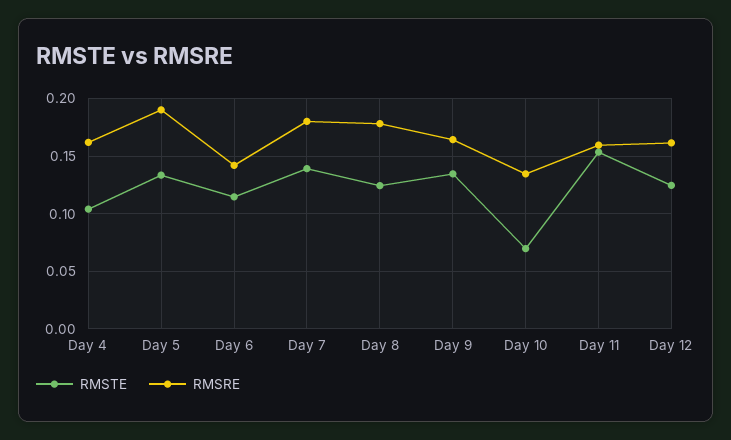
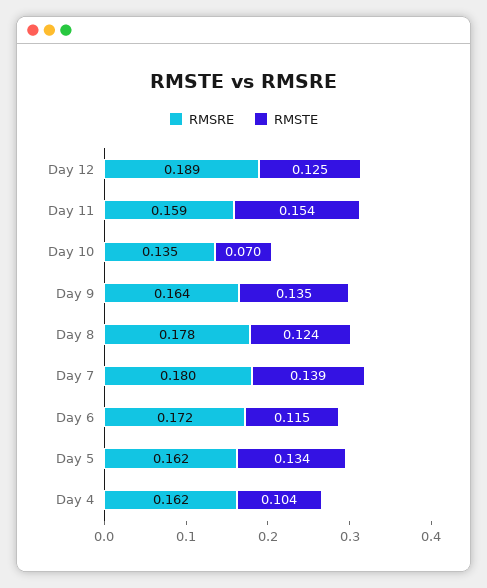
  {
    "RMSTE": {
      "Day 4": 0.104,
      "Day 5": 0.134,
      "Day 6": 0.115,
      "Day 7": 0.139,
      "Day 8": 0.124,
      "Day 9": 0.135,
      "Day 10": 0.07,
      "Day 11": 0.154,
      "Day 12": 0.125
    },
    "RMSRE": {
      "Day 4": 0.162,
-     "Day 5": 0.19,
+     "Day 5": 0.162,
-     "Day 6": 0.14,
+     "Day 6": 0.172,
      "Day 7": 0.18,
      "Day 8": 0.178,
      "Day 9": 0.164,
      "Day 10": 0.135,
      "Day 11": 0.159,
-     "Day 12": 0.16
+     "Day 12": 0.189
    }
  }

